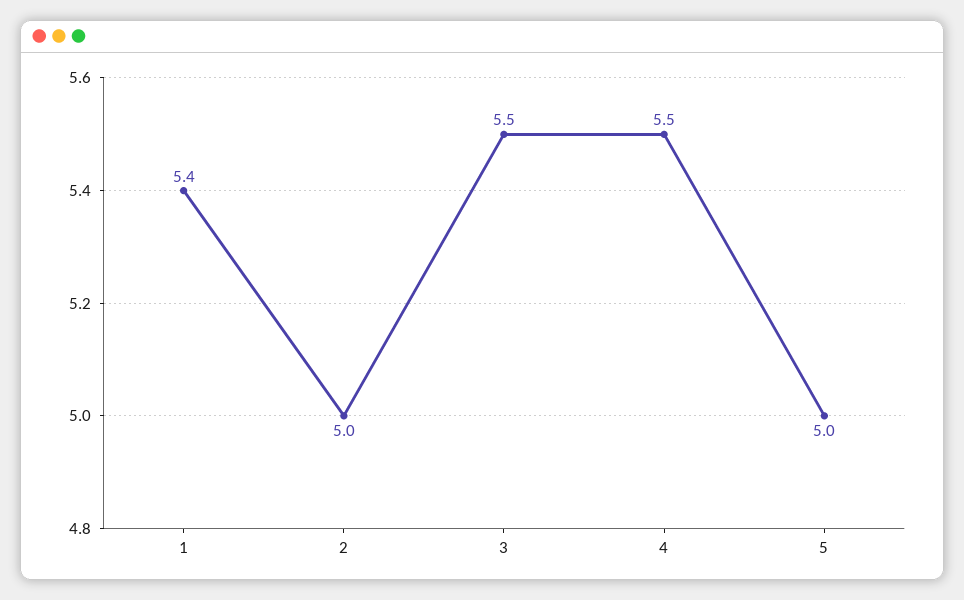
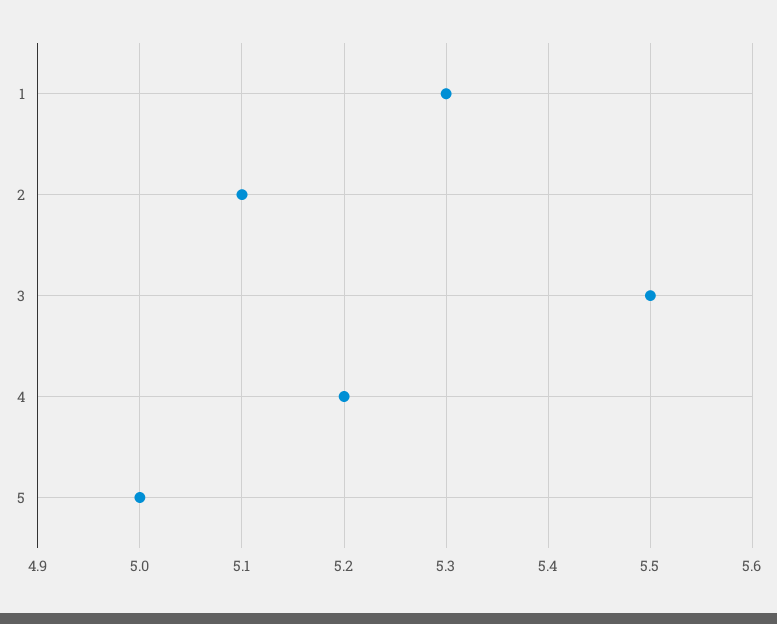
  {
-   "1": 5.4,
+   "1": 5.3,
-   "2": 5,
+   "2": 5.1,
    "3": 5.5,
-   "4": 5.5,
+   "4": 5.2,
    "5": 5
  }

